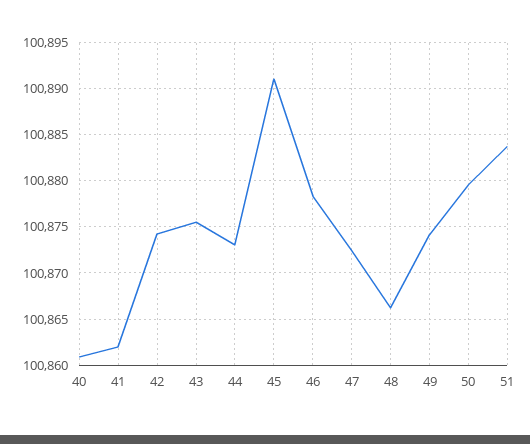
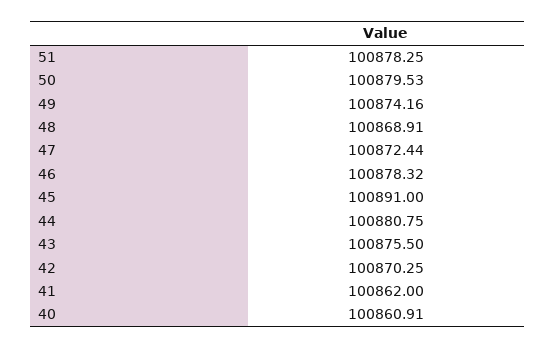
  {
    "40": 100860.91,
    "41": 100862,
-   "42": 100874,
+   "42": 100870.25,
    "43": 100875.5,
-   "44": 100873,
+   "44": 100880.75,
    "45": 100891,
    "46": 100878.32,
    "47": 100872.44,
-   "48": 100866,
+   "48": 100868.91,
    "49": 100874.16,
    "50": 100879.53,
-   "51": 100884
+   "51": 100878.25
  }

